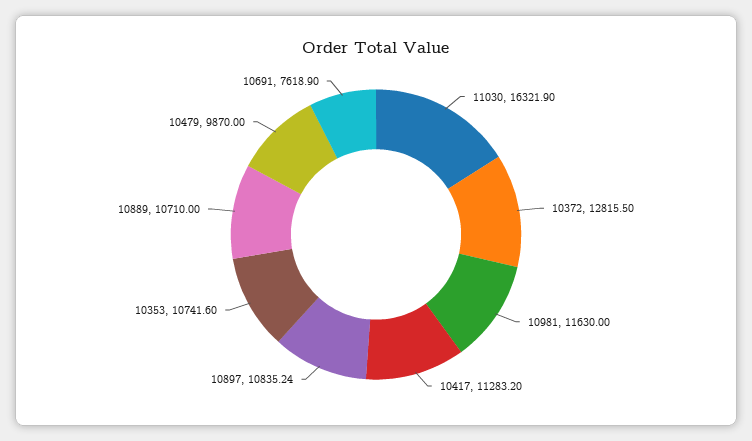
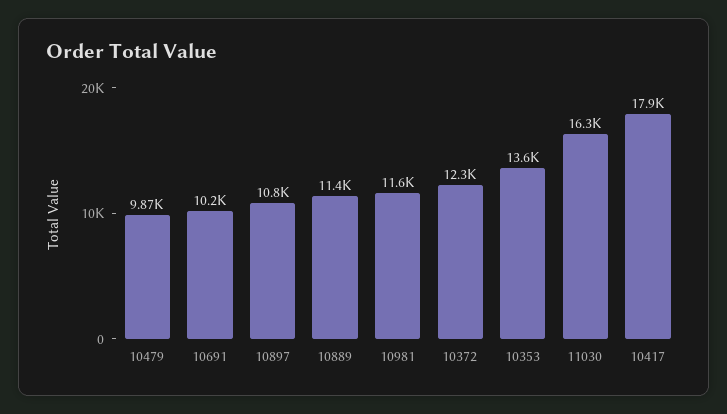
  {
    "11030": 16321.9,
-   "10372": 12815.5,
+   "10372": 12300,
    "10981": 11630,
-   "10417": 11283.2,
+   "10417": 17900,
    "10897": 10835.24,
-   "10353": 10741.6,
+   "10353": 13600,
-   "10889": 10710,
+   "10889": 11400,
    "10479": 9870,
-   "10691": 7618.9
+   "10691": 10200
  }

